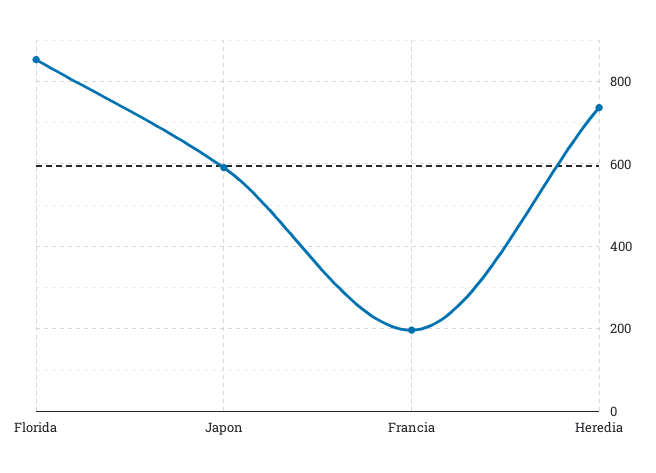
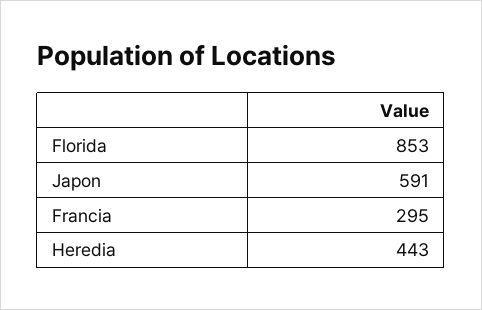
  {
    "Florida": 853,
    "Japon": 591,
-   "Francia": 200,
+   "Francia": 295,
-   "Heredia": 740
+   "Heredia": 443
  }

